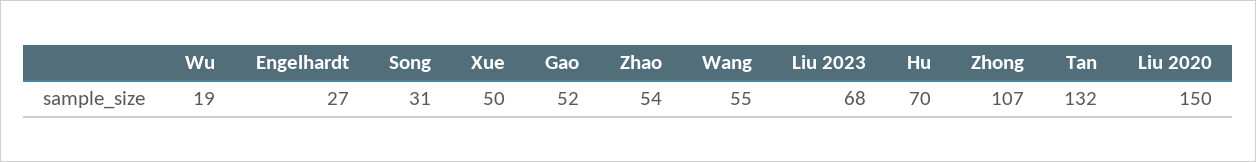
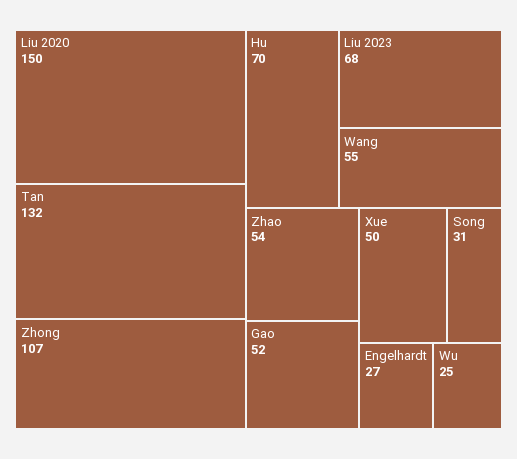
  {
-   "Wu": 19,
+   "Wu": 25,
    "Engelhardt": 27,
    "Song": 31,
    "Xue": 50,
    "Gao": 52,
    "Zhao": 54,
    "Wang": 55,
    "Liu 2023": 68,
    "Hu": 70,
    "Zhong": 107,
    "Tan": 132,
    "Liu 2020": 150
  }

